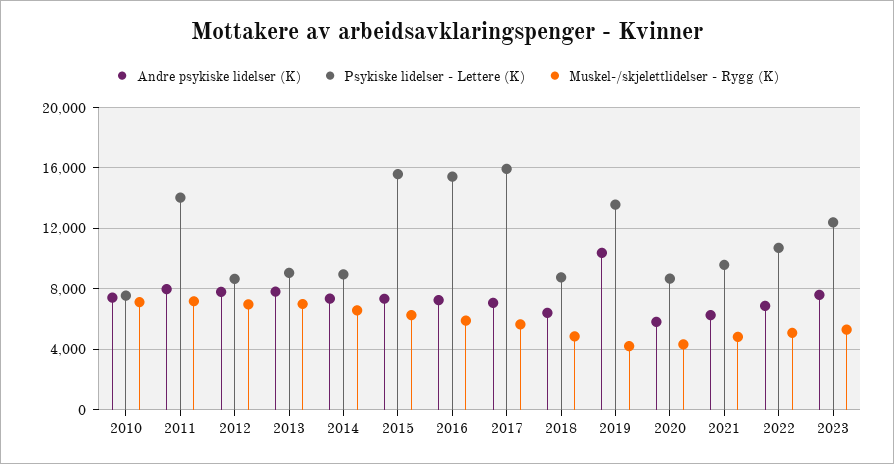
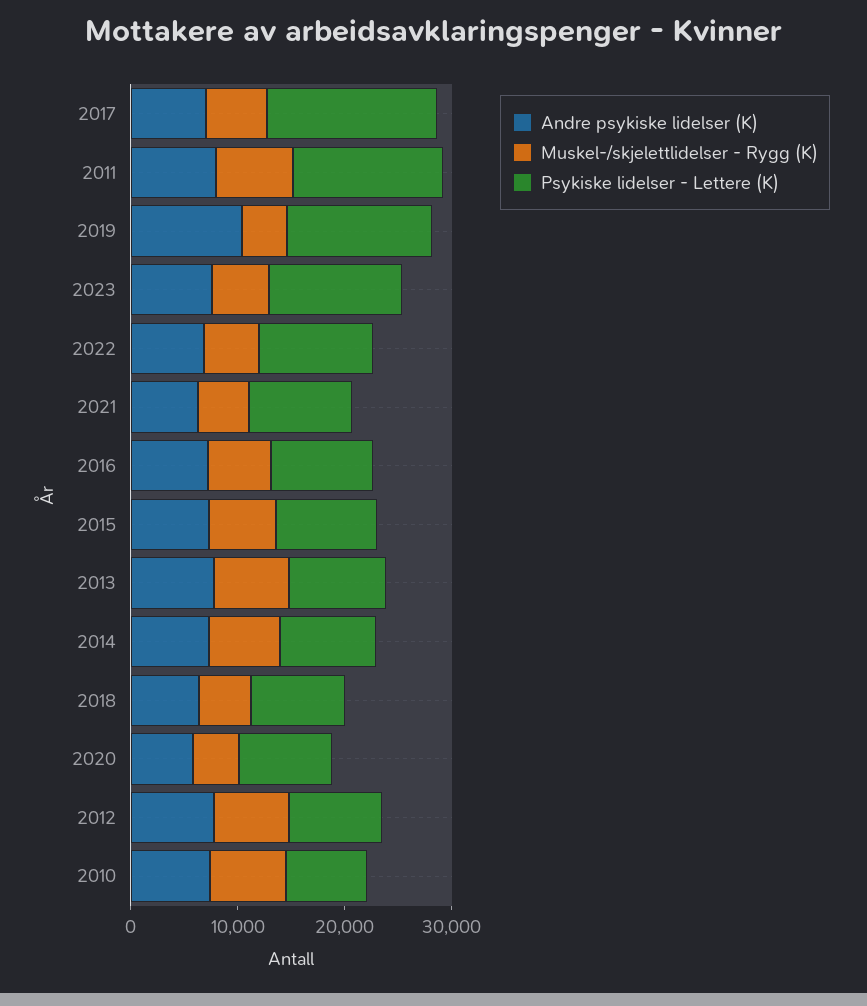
  {
    "Andre psykiske lidelser (K)": {
      "2010": 7500,
      "2011": 8000,
      "2012": 8000,
      "2013": 8000,
      "2014": 7500,
      "2015": 7500,
      "2016": 7500,
      "2017": 7000,
      "2018": 6500,
      "2019": 10500,
      "2020": 6000,
      "2021": 6500,
      "2022": 7000,
      "2023": 7500
    },
    "Psykiske lidelser - Lettere (K)": {
      "2010": 7500,
      "2011": 14000,
      "2012": 8500,
      "2013": 9000,
      "2014": 9000,
-     "2015": 15500,
+     "2015": 10000,
-     "2016": 15500,
+     "2016": 10000,
      "2017": 16000,
      "2018": 9000,
      "2019": 13500,
      "2020": 8500,
      "2021": 9500,
      "2022": 10500,
      "2023": 12500
    },
    "Muskel-/skjelettlidelser - Rygg (K)": {
      "2010": 7000,
      "2011": 7000,
      "2012": 7000,
      "2013": 7000,
      "2014": 6500,
      "2015": 6500,
      "2016": 6000,
      "2017": 5500,
      "2018": 5000,
      "2019": 4000,
      "2020": 4500,
      "2021": 5000,
      "2022": 5000,
      "2023": 5500
    }
  }

